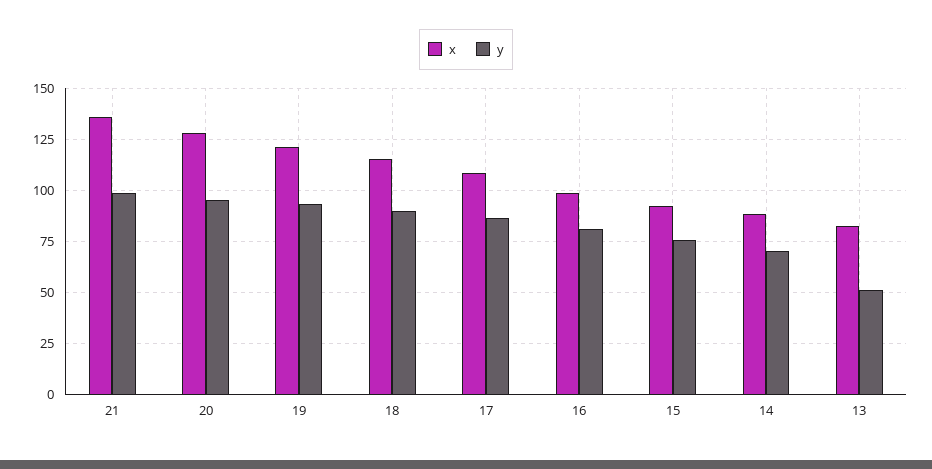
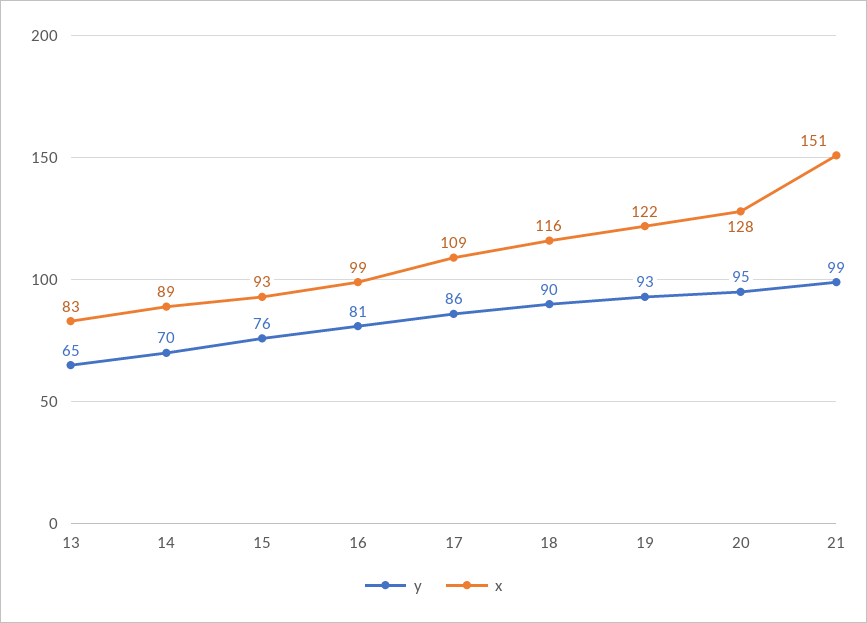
  {
    "x": {
-     "21": 135,
+     "21": 151,
      "20": 128,
      "19": 122,
      "18": 116,
      "17": 109,
      "16": 99,
      "15": 93,
      "14": 89,
      "13": 83
    },
    "y": {
      "21": 99,
      "20": 95,
      "19": 93,
      "18": 90,
      "17": 86,
      "16": 81,
      "15": 76,
      "14": 70,
-     "13": 50
+     "13": 65
    }
  }

